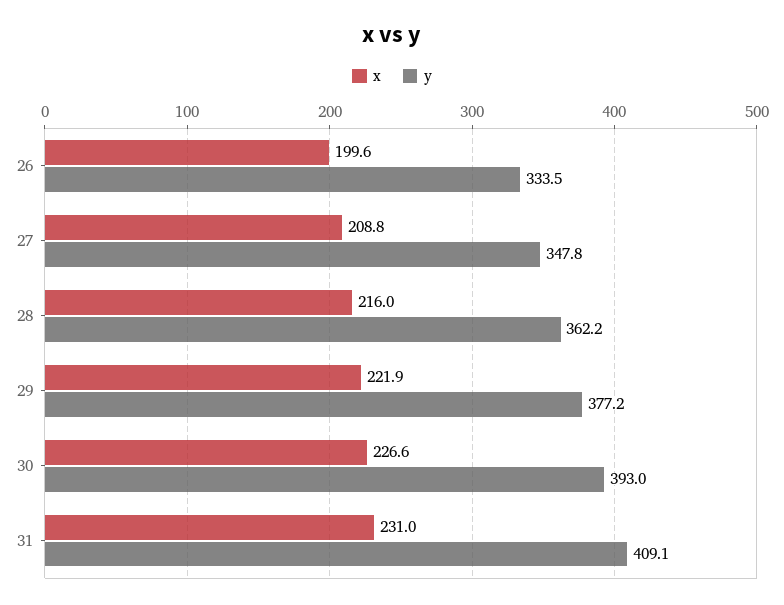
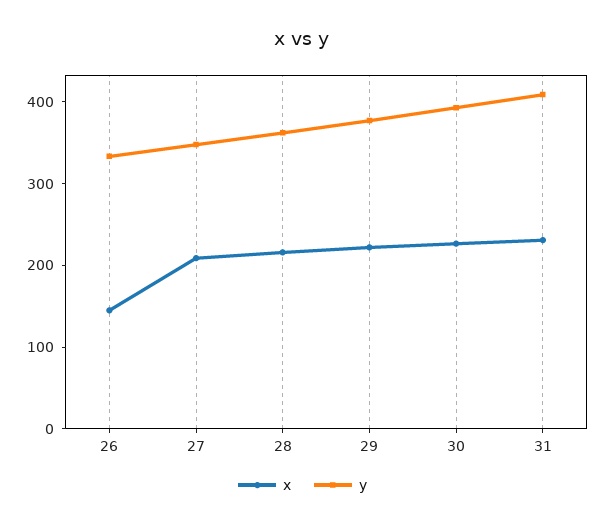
  {
    "x": {
-     "26": 199.6,
+     "26": 140,
      "27": 208.8,
      "28": 216,
      "29": 221.9,
      "30": 226.6,
      "31": 231
    },
    "y": {
      "26": 333.5,
      "27": 347.8,
      "28": 362.2,
      "29": 377.2,
      "30": 393,
      "31": 409.1
    }
  }

